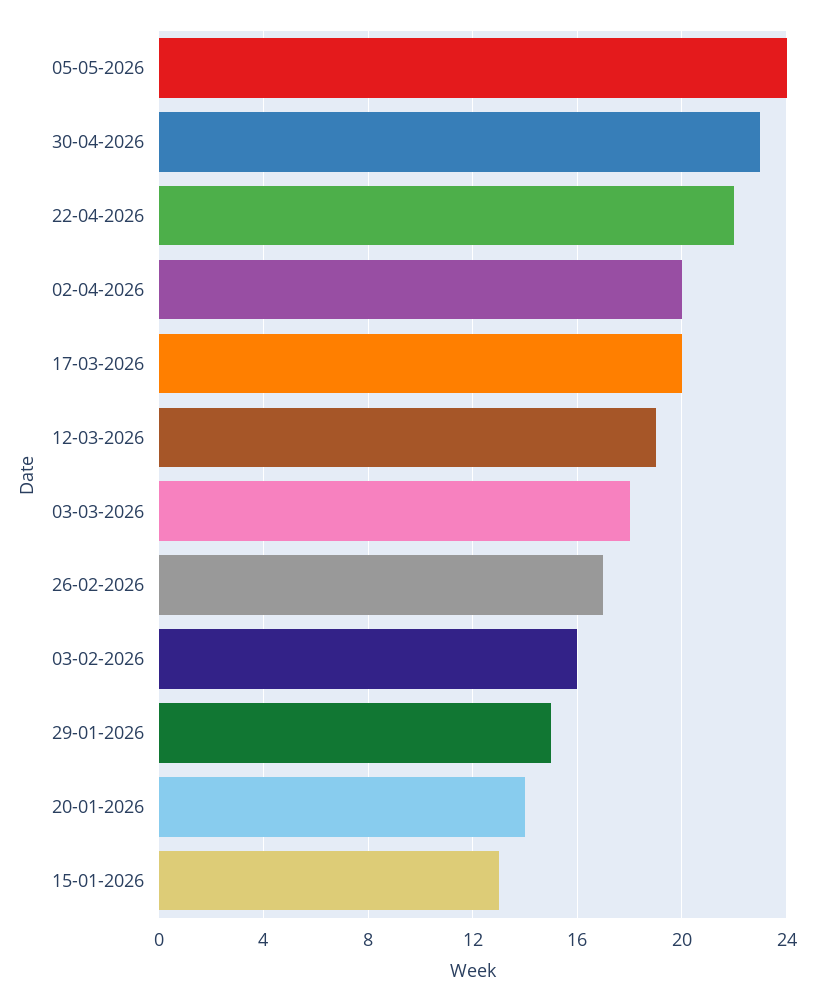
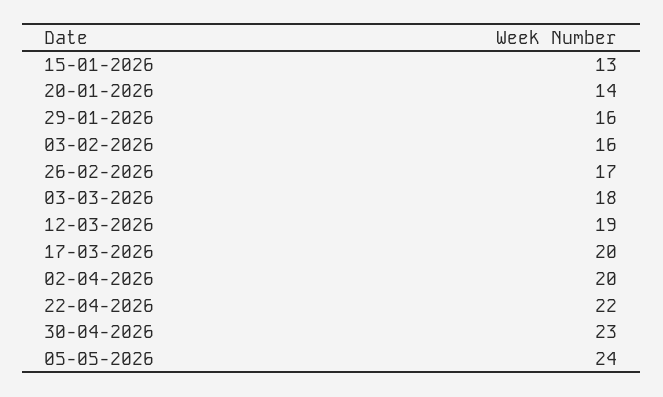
  {
    "05-05-2026": 24,
    "30-04-2026": 23,
    "22-04-2026": 22,
    "02-04-2026": 20,
    "17-03-2026": 20,
    "12-03-2026": 19,
    "03-03-2026": 18,
    "26-02-2026": 17,
    "03-02-2026": 16,
-   "29-01-2026": 15,
+   "29-01-2026": 16,
    "20-01-2026": 14,
    "15-01-2026": 13
  }

